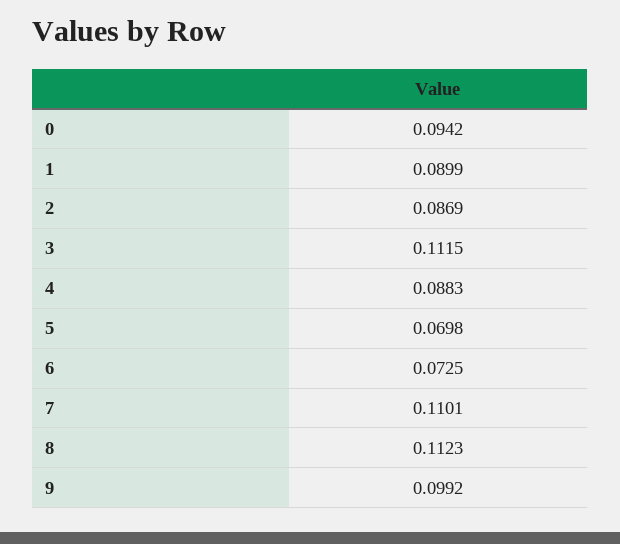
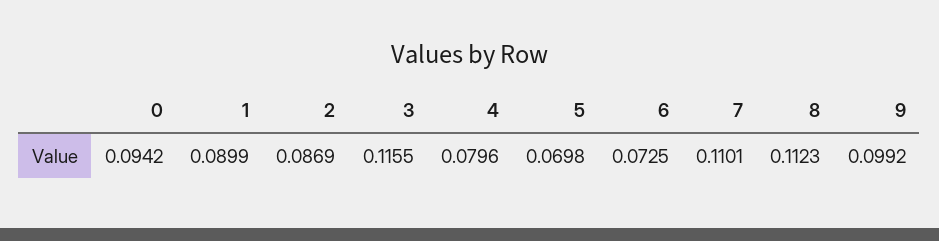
  {
    "0": 0.0942,
    "1": 0.0899,
    "2": 0.0869,
-   "3": 0.1115,
+   "3": 0.1155,
-   "4": 0.0883,
+   "4": 0.0796,
    "5": 0.0698,
    "6": 0.0725,
    "7": 0.1101,
    "8": 0.1123,
    "9": 0.0992
  }

